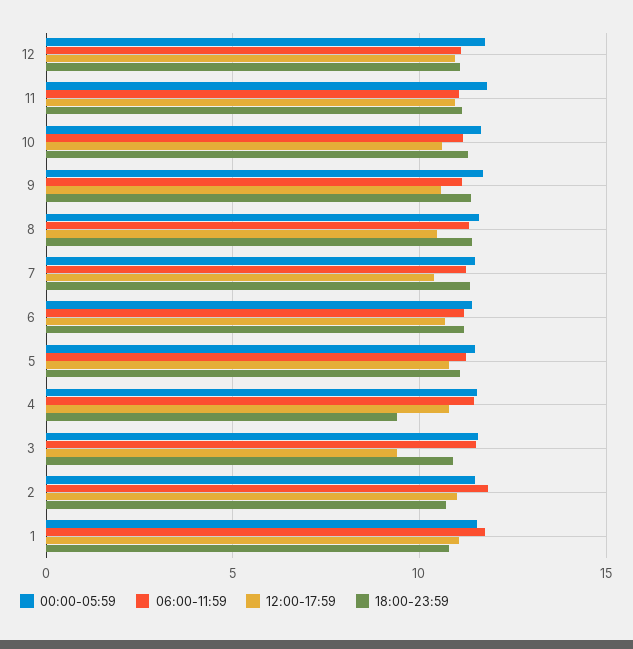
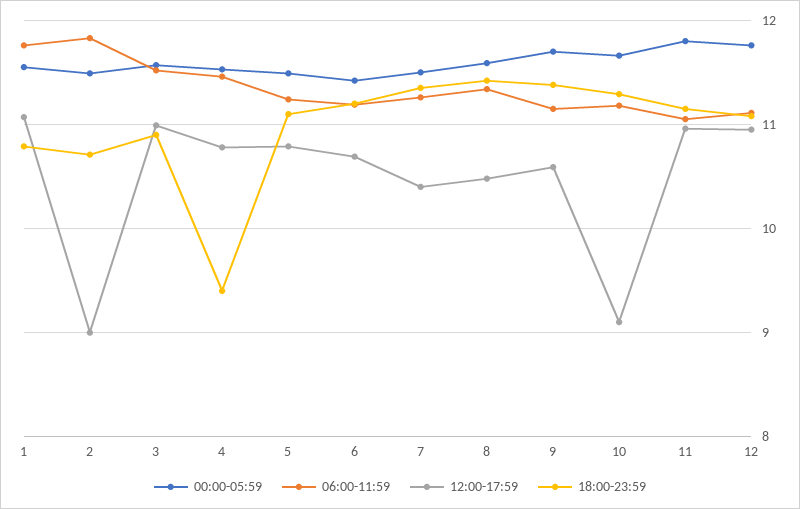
  {
    "00:00-05:59": {
      "12": 11.8,
      "11": 11.8,
      "10": 11.7,
      "9": 11.7,
      "8": 11.6,
      "7": 11.5,
      "6": 11.4,
      "5": 11.5,
      "4": 11.5,
      "3": 11.6,
      "2": 11.5,
      "1": 11.6
    },
    "06:00-11:59": {
      "12": 11.1,
      "11": 11.1,
      "10": 11.2,
      "9": 11.2,
      "8": 11.3,
      "7": 11.3,
      "6": 11.2,
      "5": 11.2,
      "4": 11.5,
      "3": 11.5,
      "2": 11.8,
      "1": 11.8
    },
    "12:00-17:59": {
      "12": 11,
      "11": 11,
-     "10": 10.5,
+     "10": 9.1,
      "9": 10.6,
      "8": 10.5,
      "7": 10.4,
      "6": 10.7,
      "5": 10.8,
      "4": 10.8,
-     "3": 9.5,
+     "3": 11,
-     "2": 11,
+     "2": 9,
      "1": 11.1
    },
    "18:00-23:59": {
      "12": 11.1,
      "11": 11.2,
      "10": 11.3,
      "9": 11.4,
      "8": 11.4,
      "7": 11.4,
      "6": 11.2,
      "5": 11.1,
      "4": 9.4,
      "3": 10.9,
      "2": 10.7,
      "1": 10.8
    }
  }

